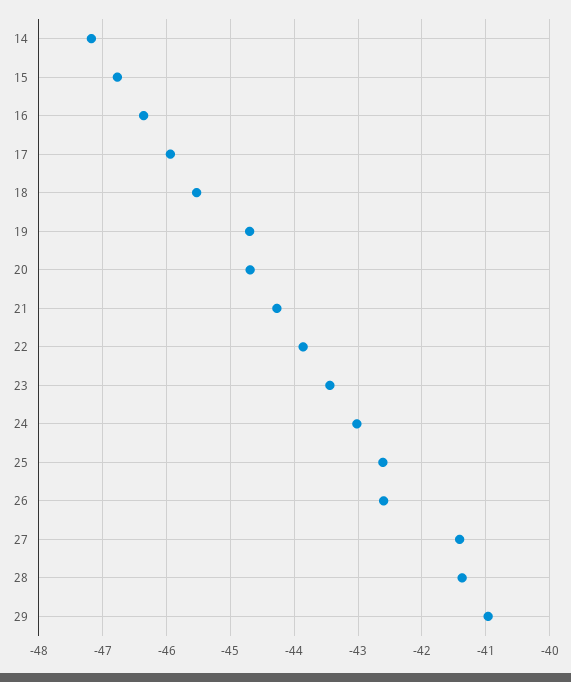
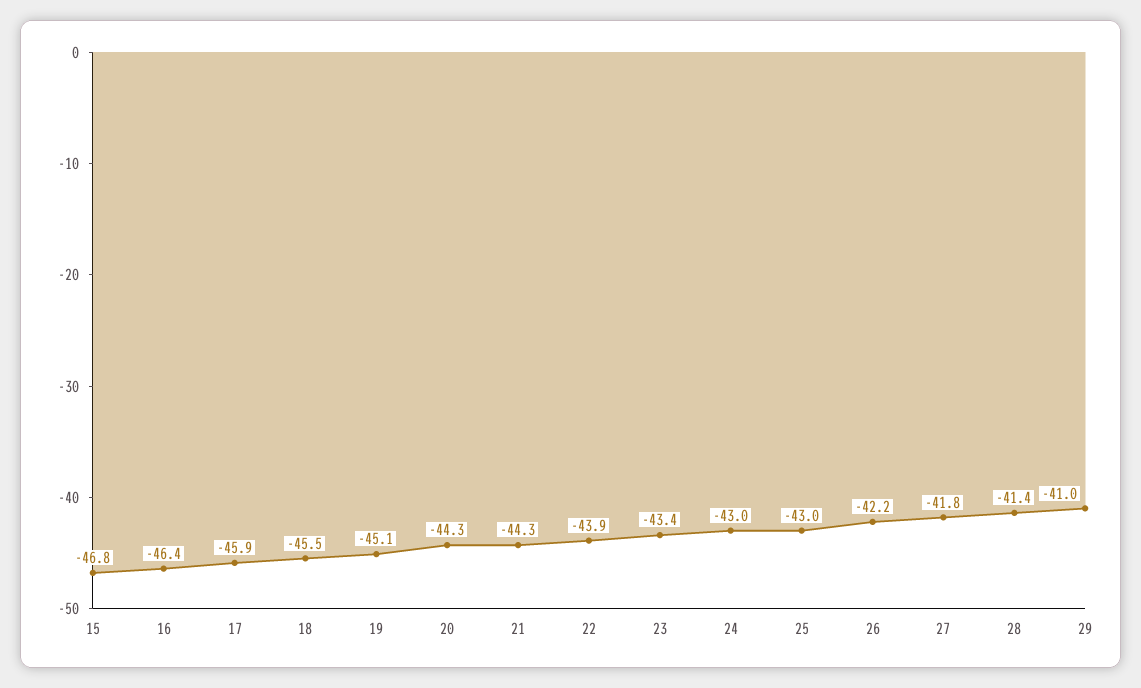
  {
-   "14": -47.2,
    "15": -46.8,
    "16": -46.4,
    "17": -45.9,
    "18": -45.5,
-   "19": -44.7,
+   "19": -45.1,
-   "20": -44.7,
+   "20": -44.3,
    "21": -44.3,
    "22": -43.9,
    "23": -43.4,
    "24": -43,
-   "25": -42.6,
+   "25": -43,
-   "26": -42.6,
+   "26": -42.2,
-   "27": -41.4,
+   "27": -41.8,
    "28": -41.4,
    "29": -41
  }

